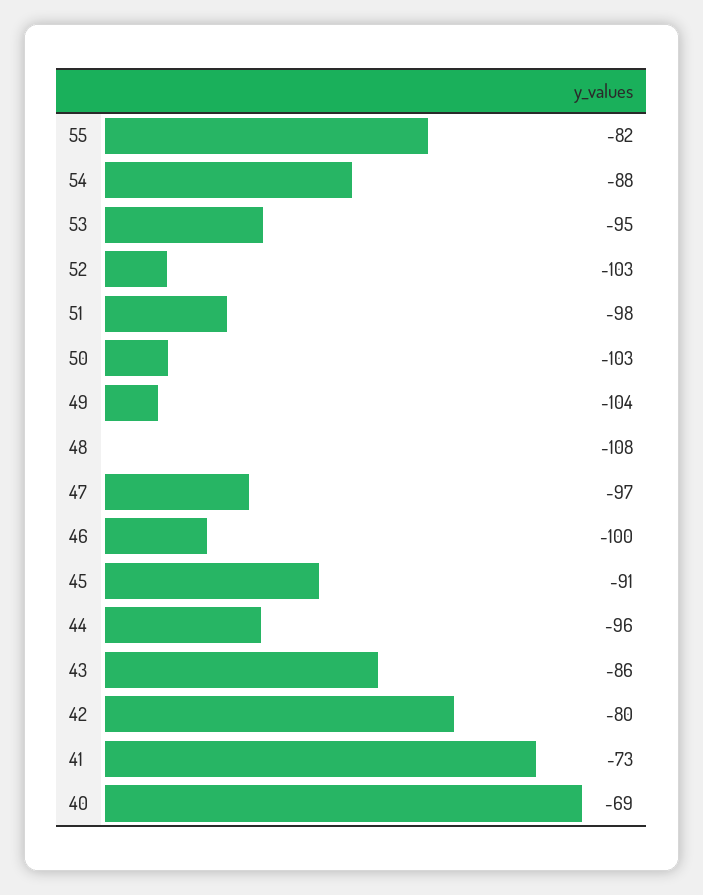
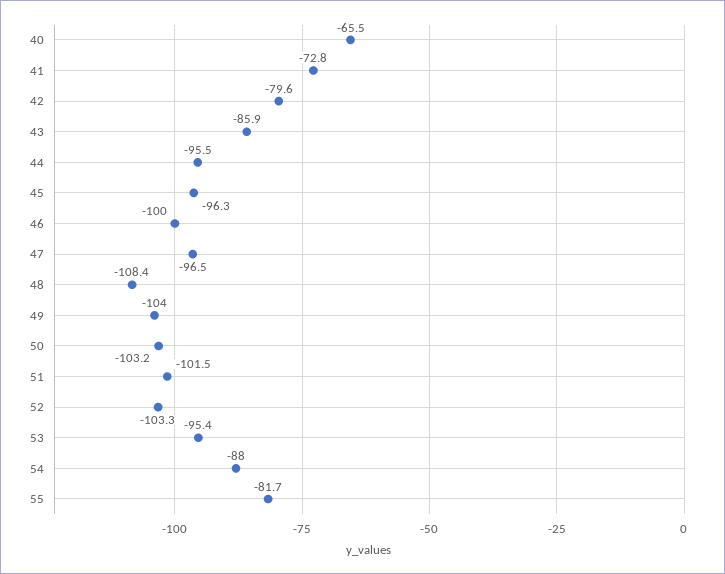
  {
    "55": -81.7,
    "54": -88,
    "53": -95.4,
    "52": -103.3,
-   "51": -98,
+   "51": -101.5,
    "50": -103.2,
    "49": -104,
    "48": -108.4,
    "47": -96.5,
    "46": -100,
-   "45": -91,
+   "45": -96.3,
    "44": -95.5,
    "43": -85.9,
    "42": -79.6,
    "41": -72.8,
-   "40": -69
+   "40": -65.5
  }

